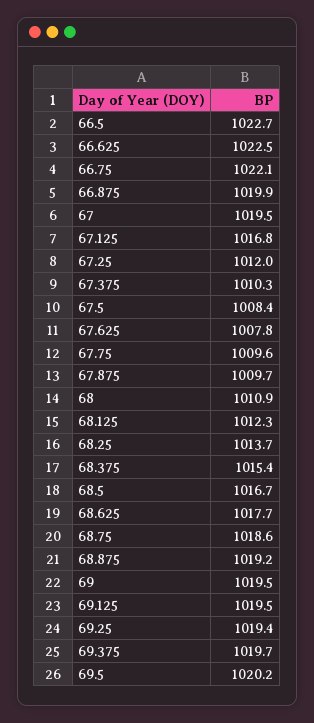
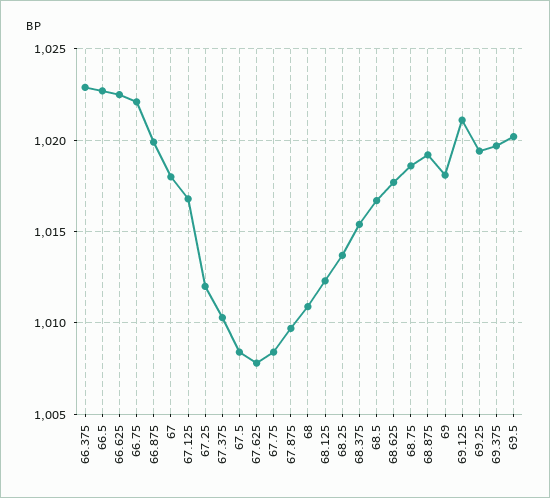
  {
    "66.5": 1022.7,
    "66.625": 1022.5,
    "66.75": 1022.1,
    "66.875": 1019.9,
-   "67": 1019.5,
+   "67": 1018,
    "67.125": 1016.8,
    "67.25": 1012,
    "67.375": 1010.3,
    "67.5": 1008.4,
    "67.625": 1007.8,
-   "67.75": 1009.6,
+   "67.75": 1008.5,
    "67.875": 1009.7,
    "68": 1010.9,
    "68.125": 1012.3,
    "68.25": 1013.7,
    "68.375": 1015.4,
    "68.5": 1016.7,
    "68.625": 1017.7,
    "68.75": 1018.6,
    "68.875": 1019.2,
-   "69": 1019.5,
+   "69": 1018,
-   "69.125": 1019.5,
+   "69.125": 1021,
    "69.25": 1019.4,
    "69.375": 1019.7,
-   "69.5": 1020.2
+   "69.5": 1020.2,
+   "66.375": 1023
  }

